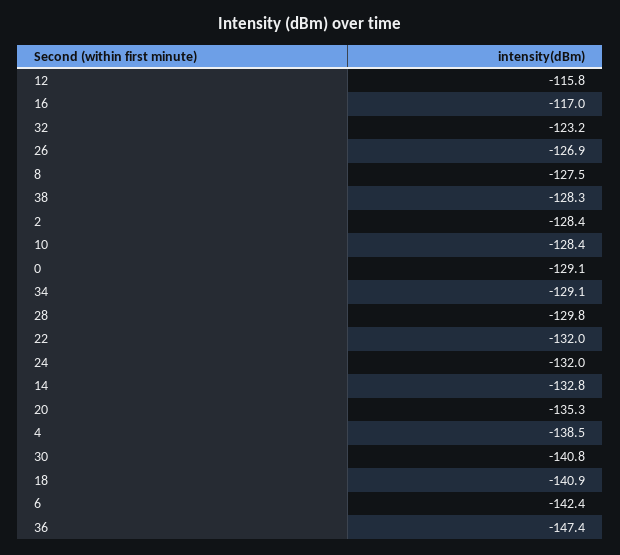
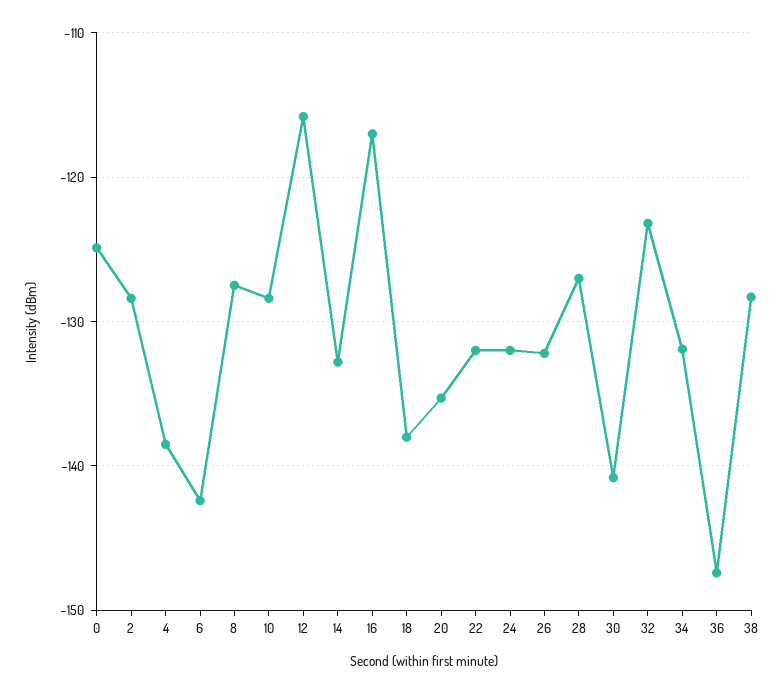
  {
    "12": -115.8,
    "16": -117,
    "32": -123.2,
-   "26": -126.9,
+   "26": -132,
    "8": -127.5,
    "38": -128.3,
    "2": -128.4,
    "10": -128.4,
-   "0": -129.1,
+   "0": -125,
-   "34": -129.1,
+   "34": -132,
-   "28": -129.8,
+   "28": -127,
    "22": -132,
    "24": -132,
    "14": -132.8,
    "20": -135.3,
    "4": -138.5,
    "30": -140.8,
-   "18": -140.9,
+   "18": -138,
    "6": -142.4,
    "36": -147.4
  }

